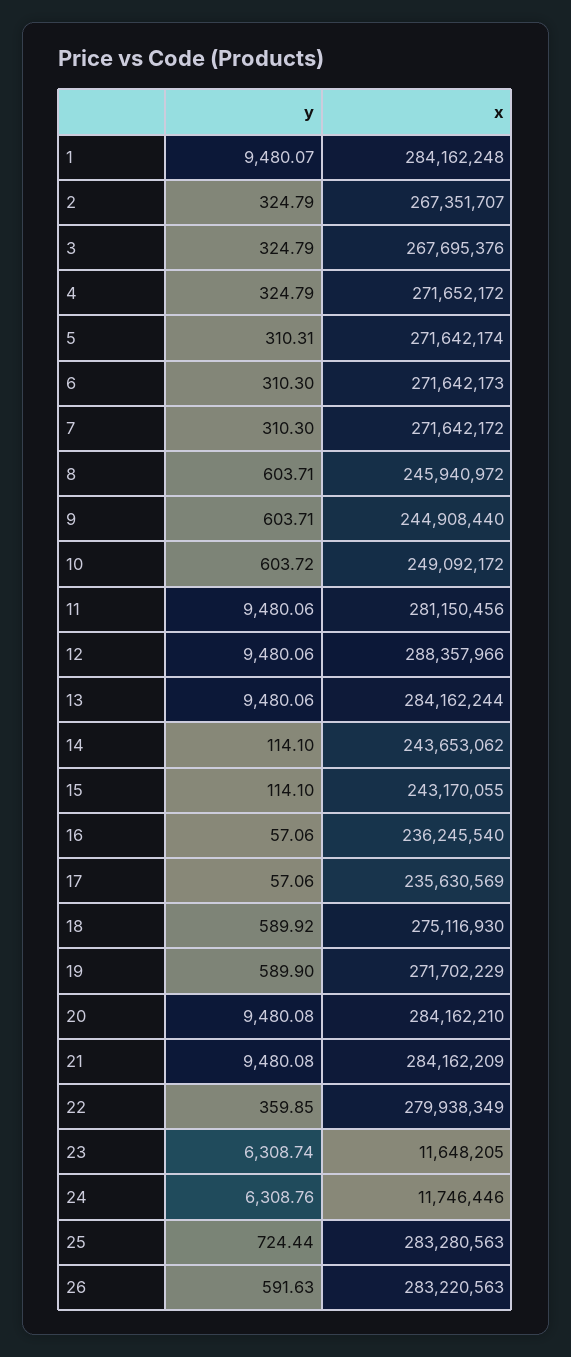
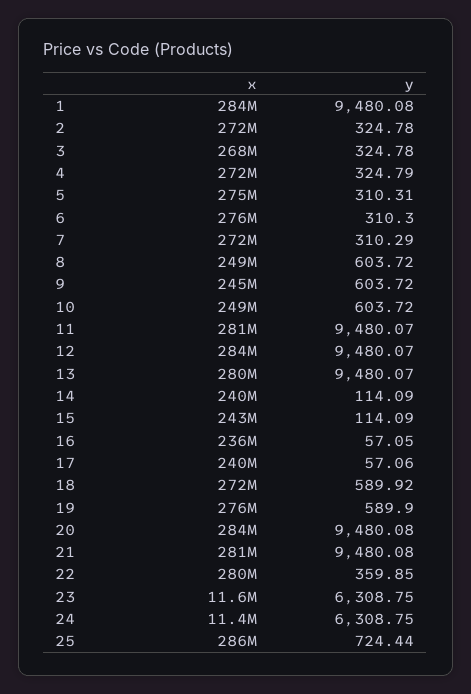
  {
    "y": {
-     "1": 9480.07,
+     "1": 9480.08,
-     "2": 324.79,
+     "2": 324.78,
-     "3": 324.79,
+     "3": 324.78,
      "4": 324.79,
      "5": 310.31,
      "6": 310.3,
-     "7": 310.3,
+     "7": 310.29,
-     "8": 603.71,
+     "8": 603.72,
-     "9": 603.71,
+     "9": 603.72,
      "10": 603.72,
-     "11": 9480.06,
+     "11": 9480.07,
-     "12": 9480.06,
+     "12": 9480.07,
-     "13": 9480.06,
+     "13": 9480.07,
-     "14": 114.1,
+     "14": 114.09,
-     "15": 114.1,
+     "15": 114.09,
-     "16": 57.06,
+     "16": 57.05,
      "17": 57.06,
      "18": 589.92,
      "19": 589.9,
      "20": 9480.08,
      "21": 9480.08,
      "22": 359.85,
-     "23": 6308.74,
+     "23": 6308.75,
-     "24": 6308.76,
+     "24": 6308.75,
-     "25": 724.44,
+     "25": 724.44
-     "26": 591.63
    },
    "x": {
      "1": 284162248,
-     "2": 267351707,
+     "2": 272000000,
      "3": 267695376,
      "4": 271652172,
-     "5": 271642174,
+     "5": 275000000,
-     "6": 271642173,
+     "6": 276000000,
      "7": 271642172,
-     "8": 245940972,
+     "8": 249000000,
      "9": 244908440,
      "10": 249092172,
      "11": 281150456,
-     "12": 288357966,
+     "12": 284000000,
-     "13": 284162244,
+     "13": 280000000,
-     "14": 243653062,
+     "14": 240000000,
      "15": 243170055,
      "16": 236245540,
-     "17": 235630569,
+     "17": 240000000,
-     "18": 275116930,
+     "18": 272000000,
-     "19": 271702229,
+     "19": 276000000,
      "20": 284162210,
-     "21": 284162209,
+     "21": 281000000,
      "22": 279938349,
      "23": 11648205,
-     "24": 11746446,
+     "24": 11400000,
-     "25": 283280563,
+     "25": 286000000
-     "26": 283220563
    }
  }

